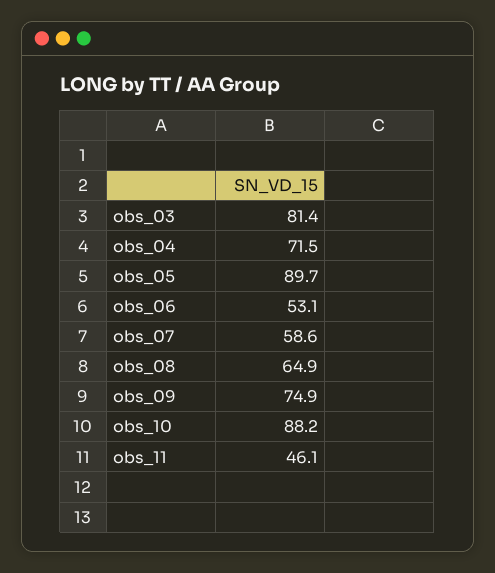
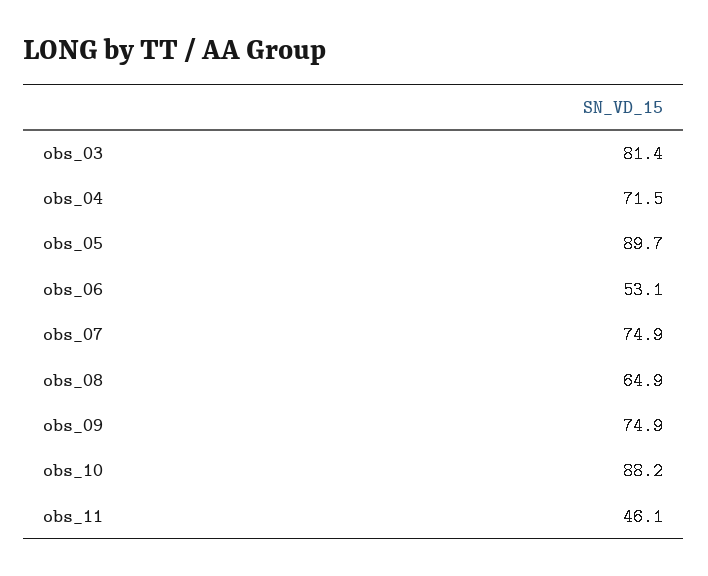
  {
    "obs_03": 81.4,
    "obs_04": 71.5,
    "obs_05": 89.7,
    "obs_06": 53.1,
-   "obs_07": 58.6,
+   "obs_07": 74.9,
    "obs_08": 64.9,
    "obs_09": 74.9,
    "obs_10": 88.2,
    "obs_11": 46.1
  }

